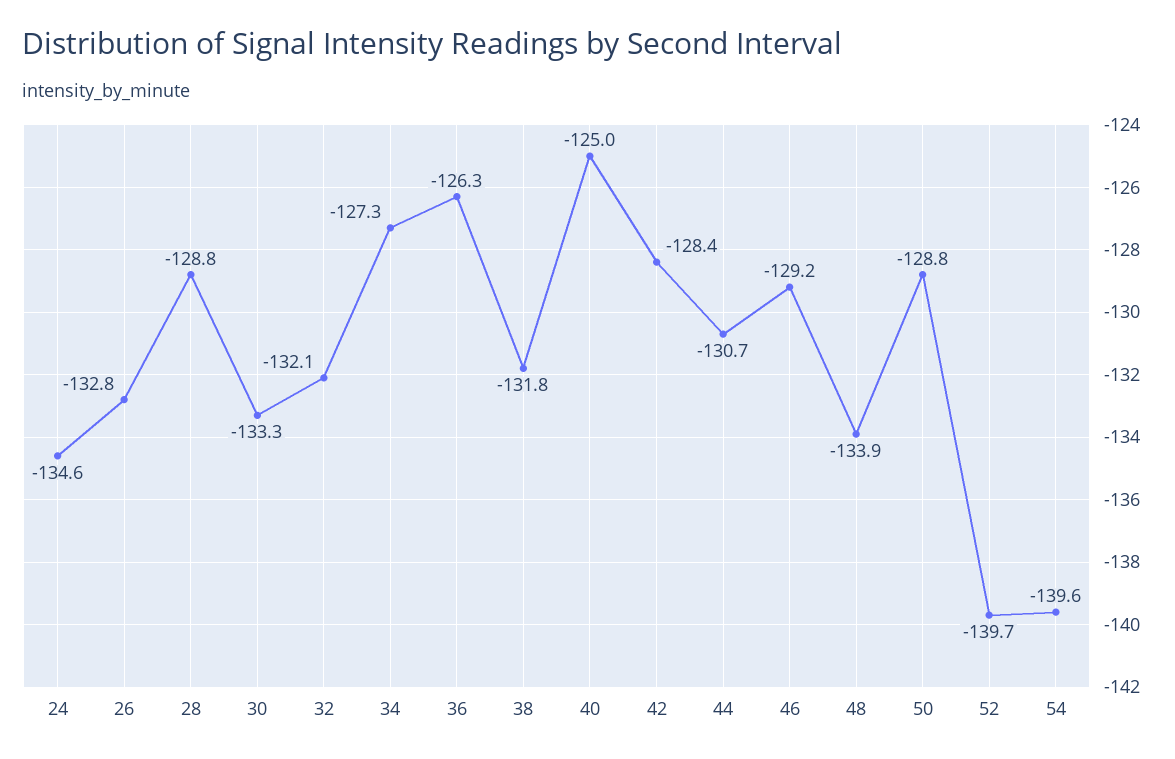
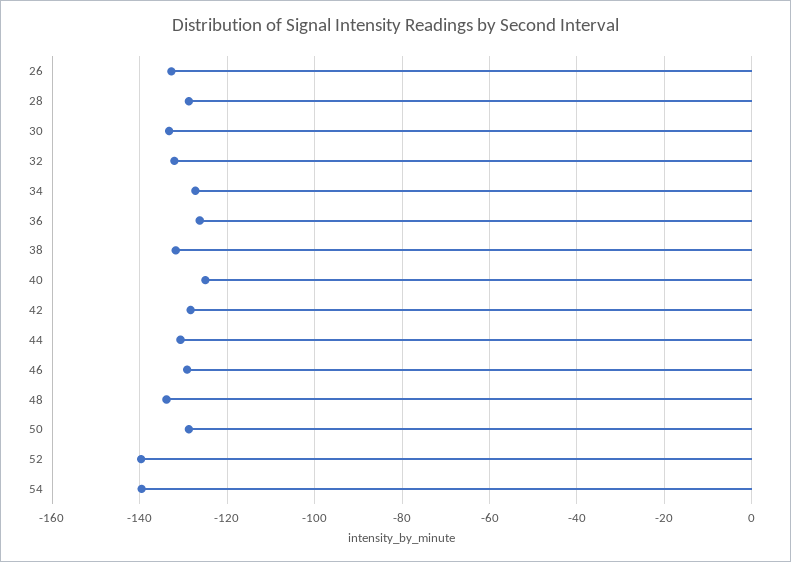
  {
-   "24": -134.6,
    "26": -132.8,
    "28": -128.8,
    "30": -133.3,
    "32": -132.1,
    "34": -127.3,
    "36": -126.3,
    "38": -131.8,
    "40": -125,
    "42": -128.4,
    "44": -130.7,
    "46": -129.2,
    "48": -133.9,
    "50": -128.8,
    "52": -139.7,
    "54": -139.6
  }

